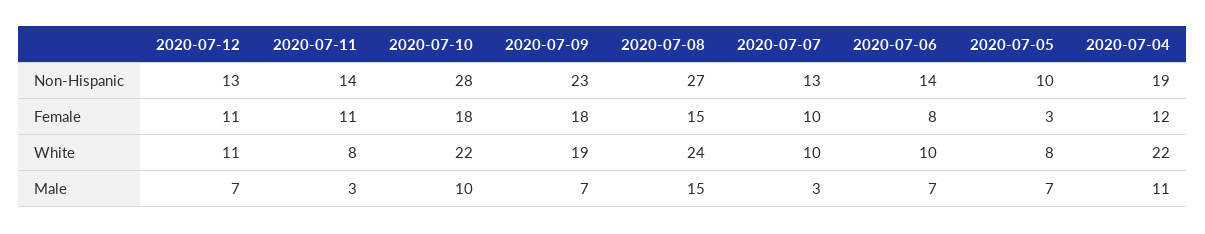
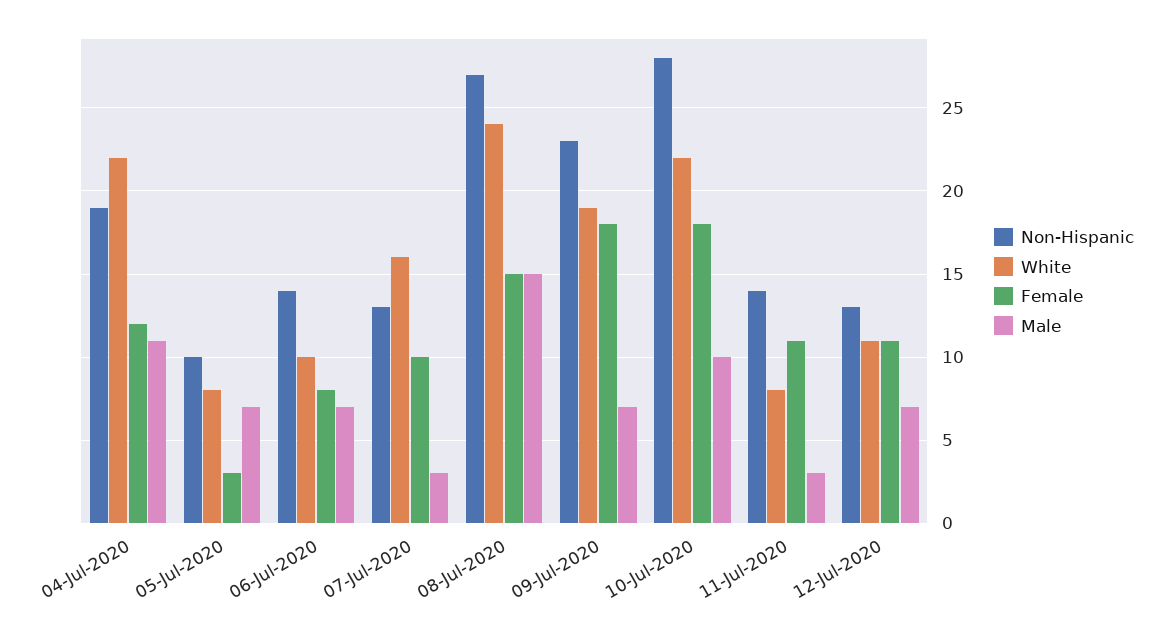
  {
    "Non-Hispanic": {
      "2020-07-12": 13,
      "2020-07-11": 14,
      "2020-07-10": 28,
      "2020-07-09": 23,
      "2020-07-08": 27,
      "2020-07-07": 13,
      "2020-07-06": 14,
      "2020-07-05": 10,
      "2020-07-04": 19
    },
    "Female": {
      "2020-07-12": 11,
      "2020-07-11": 11,
      "2020-07-10": 18,
      "2020-07-09": 18,
      "2020-07-08": 15,
      "2020-07-07": 10,
      "2020-07-06": 8,
      "2020-07-05": 3,
      "2020-07-04": 12
    },
    "White": {
      "2020-07-12": 11,
      "2020-07-11": 8,
      "2020-07-10": 22,
      "2020-07-09": 19,
      "2020-07-08": 24,
-     "2020-07-07": 10,
+     "2020-07-07": 16,
      "2020-07-06": 10,
      "2020-07-05": 8,
      "2020-07-04": 22
    },
    "Male": {
      "2020-07-12": 7,
      "2020-07-11": 3,
      "2020-07-10": 10,
      "2020-07-09": 7,
      "2020-07-08": 15,
      "2020-07-07": 3,
      "2020-07-06": 7,
      "2020-07-05": 7,
      "2020-07-04": 11
    }
  }

